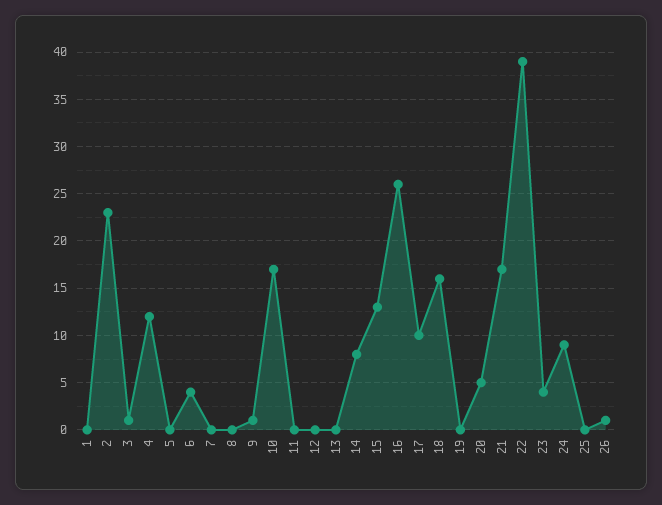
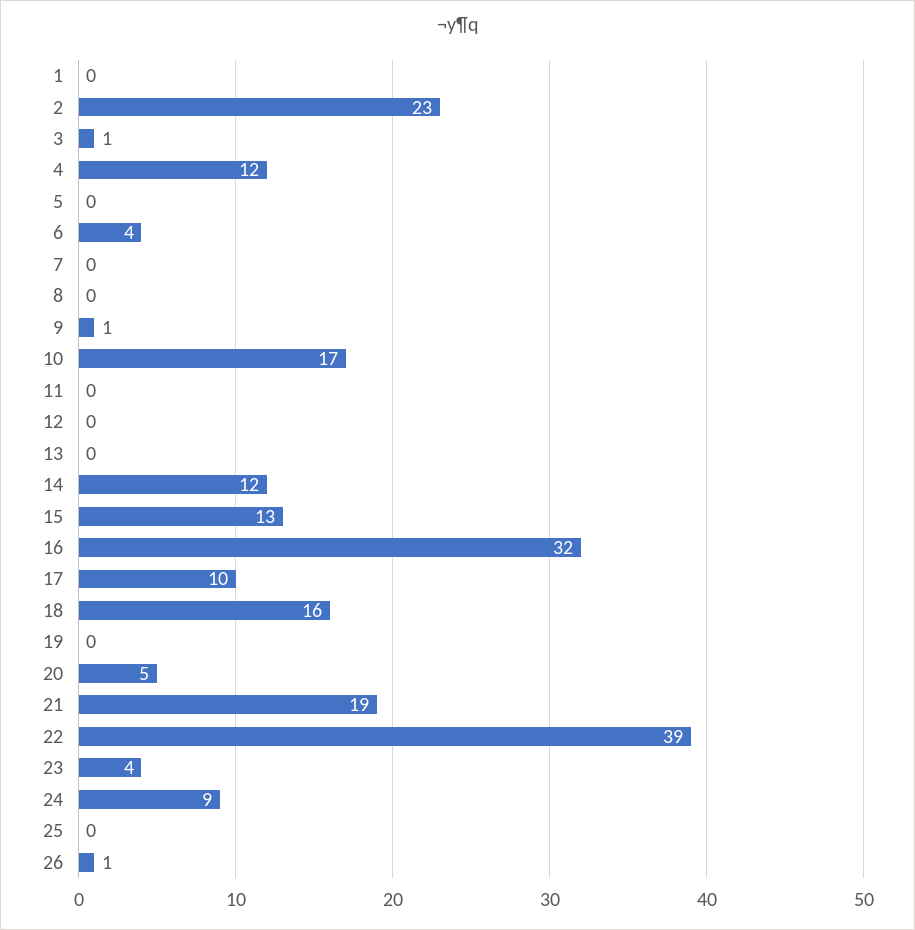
  {
    "1": 0,
    "2": 23,
    "3": 1,
    "4": 12,
    "5": 0,
    "6": 4,
    "7": 0,
    "8": 0,
    "9": 1,
    "10": 17,
    "11": 0,
    "12": 0,
    "13": 0,
-   "14": 8,
+   "14": 12,
    "15": 13,
-   "16": 26,
+   "16": 32,
    "17": 10,
    "18": 16,
    "19": 0,
    "20": 5,
-   "21": 17,
+   "21": 19,
    "22": 39,
    "23": 4,
    "24": 9,
    "25": 0,
    "26": 1
  }

